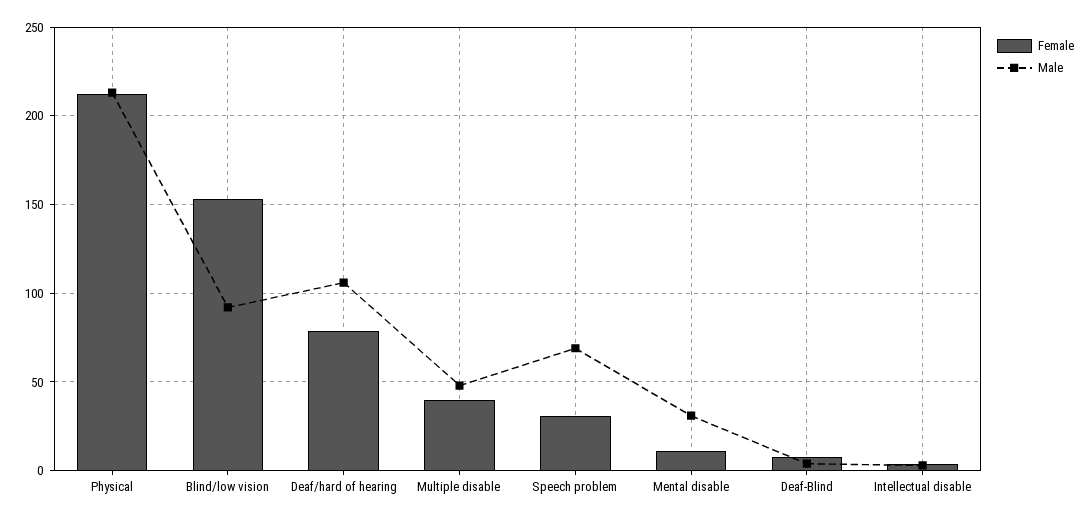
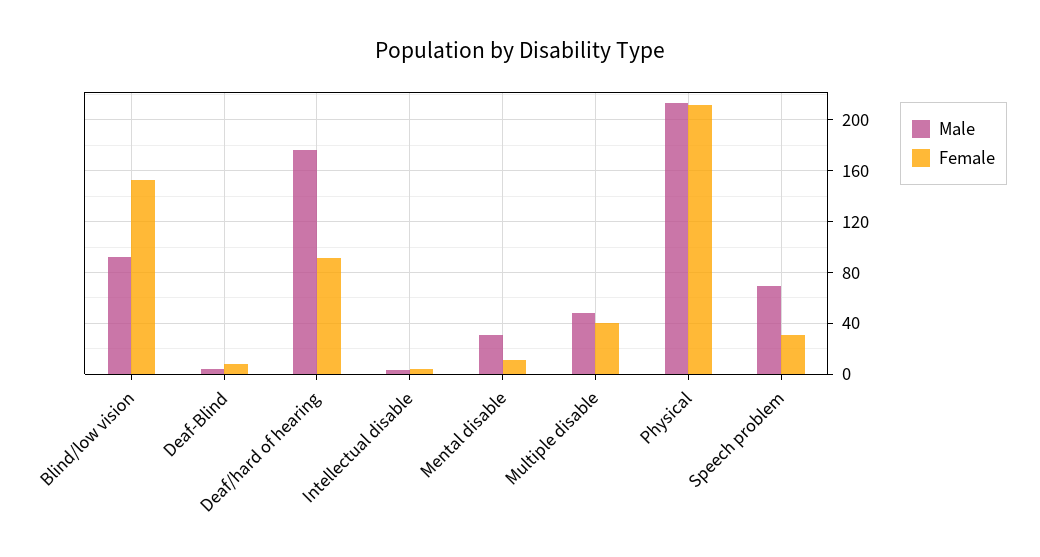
  {
    "Female": {
      "Physical": 210,
      "Blind/low vision": 155,
-     "Deaf/hard of hearing": 80,
+     "Deaf/hard of hearing": 90,
      "Multiple disable": 40,
      "Speech problem": 30,
      "Mental disable": 10,
      "Deaf-Blind": 10,
      "Intellectual disable": 5
    },
    "Male": {
      "Physical": 215,
      "Blind/low vision": 90,
-     "Deaf/hard of hearing": 105,
+     "Deaf/hard of hearing": 175,
      "Multiple disable": 50,
      "Speech problem": 70,
      "Mental disable": 30,
      "Deaf-Blind": 5,
      "Intellectual disable": 5
    }
  }

